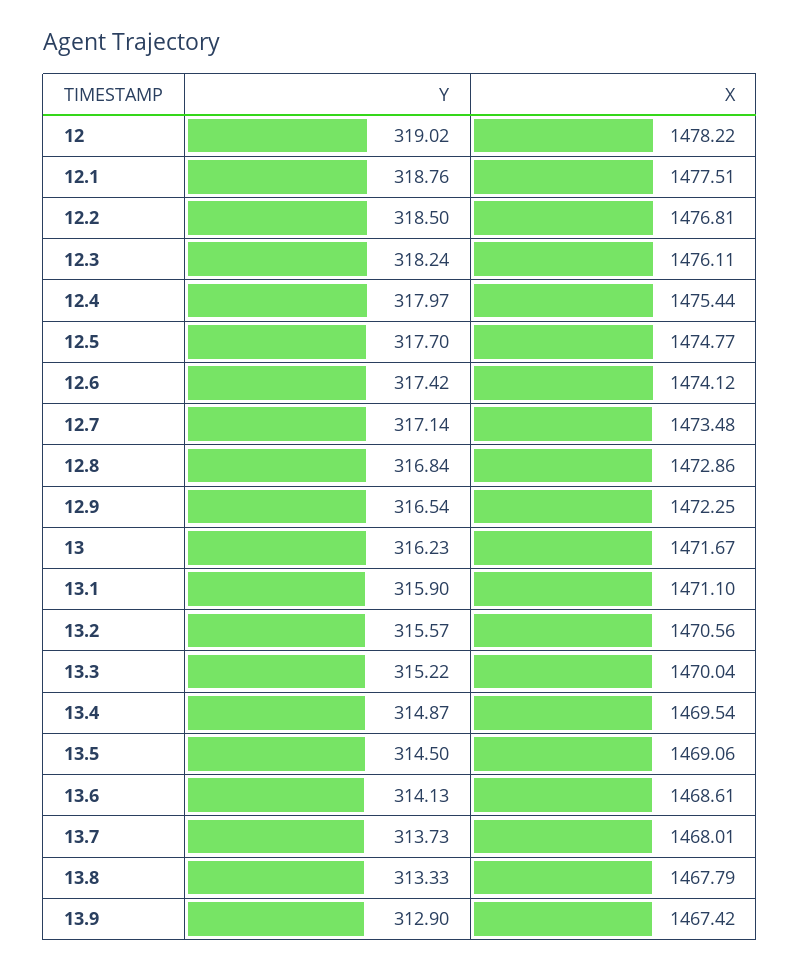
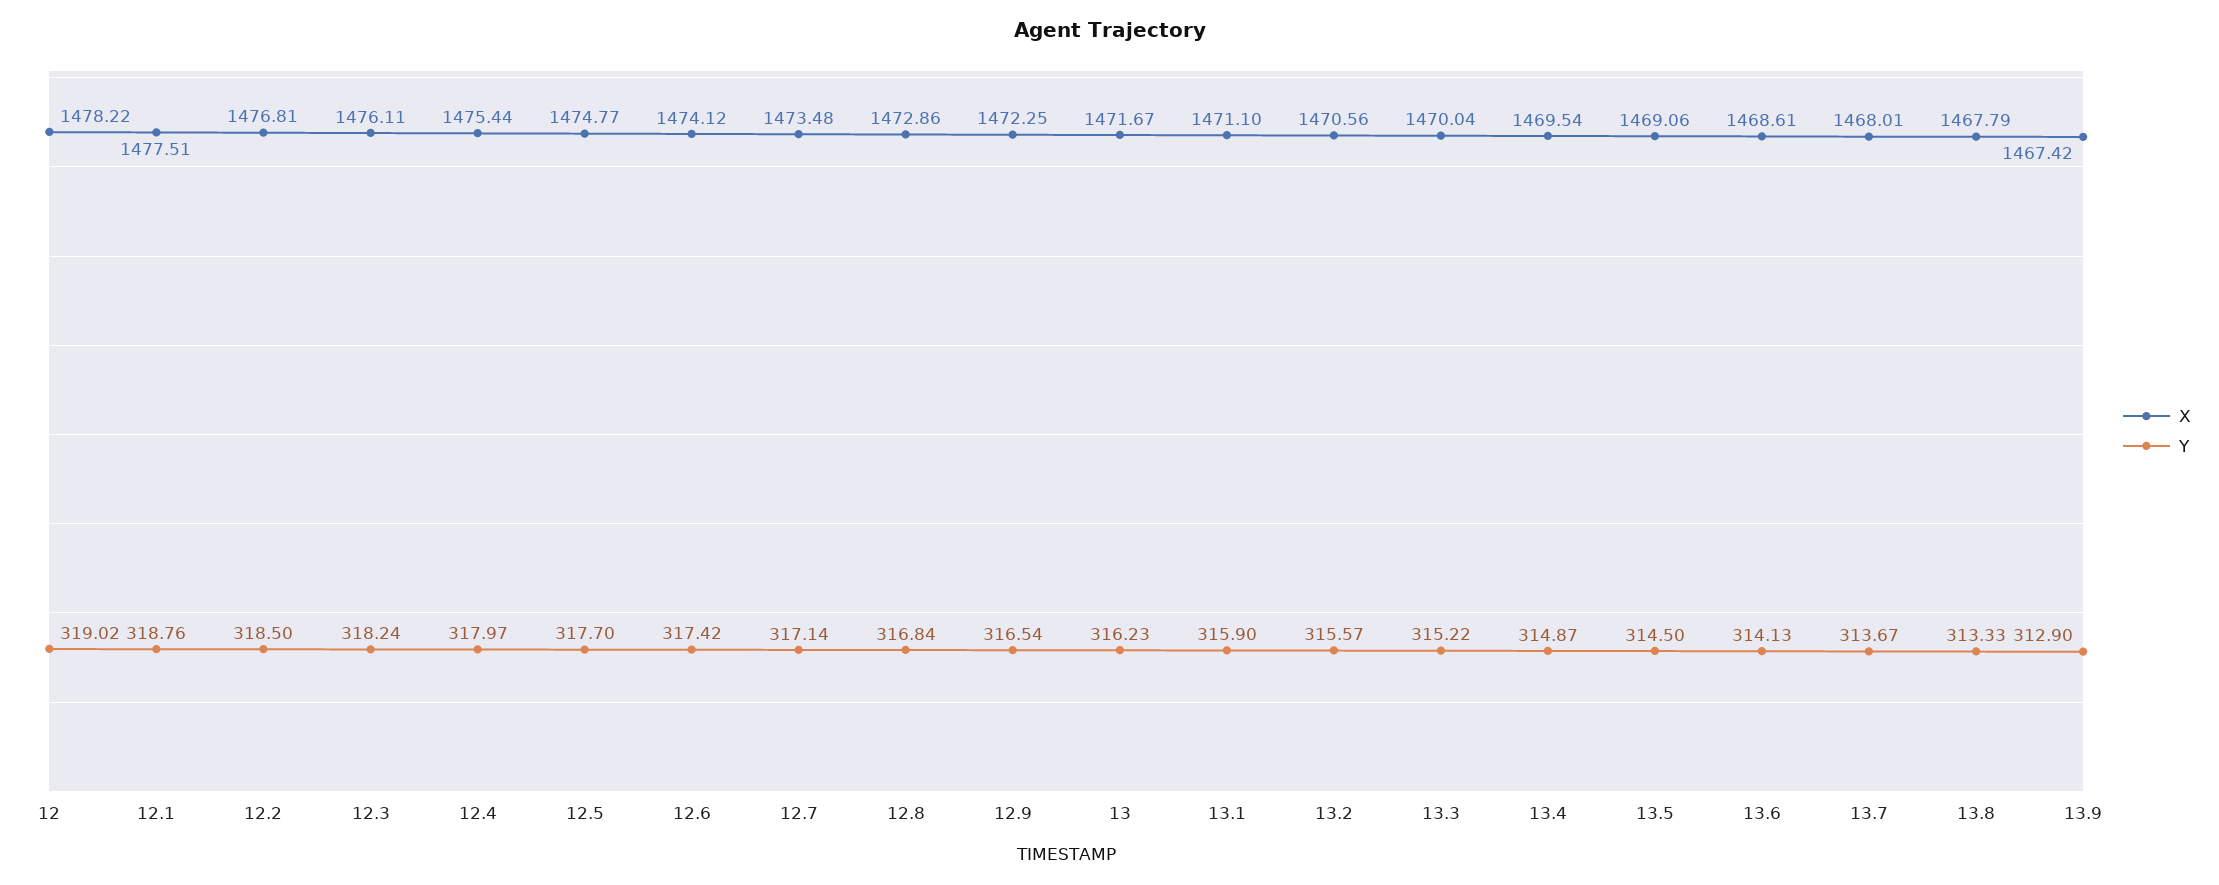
  {
    "Y": {
      "12": 319.02,
      "12.1": 318.76,
      "12.2": 318.5,
      "12.3": 318.24,
      "12.4": 317.97,
      "12.5": 317.7,
      "12.6": 317.42,
      "12.7": 317.14,
      "12.8": 316.84,
      "12.9": 316.54,
      "13": 316.23,
      "13.1": 315.9,
      "13.2": 315.57,
      "13.3": 315.22,
      "13.4": 314.87,
      "13.5": 314.5,
      "13.6": 314.13,
-     "13.7": 313.73,
+     "13.7": 313.67,
      "13.8": 313.33,
      "13.9": 312.9
    },
    "X": {
      "12": 1478.22,
      "12.1": 1477.51,
      "12.2": 1476.81,
      "12.3": 1476.11,
      "12.4": 1475.44,
      "12.5": 1474.77,
      "12.6": 1474.12,
      "12.7": 1473.48,
      "12.8": 1472.86,
      "12.9": 1472.25,
      "13": 1471.67,
      "13.1": 1471.1,
      "13.2": 1470.56,
      "13.3": 1470.04,
      "13.4": 1469.54,
      "13.5": 1469.06,
      "13.6": 1468.61,
      "13.7": 1468.01,
      "13.8": 1467.79,
      "13.9": 1467.42
    }
  }

